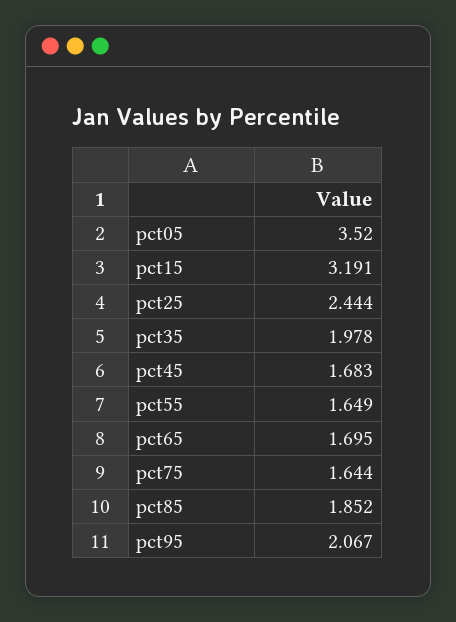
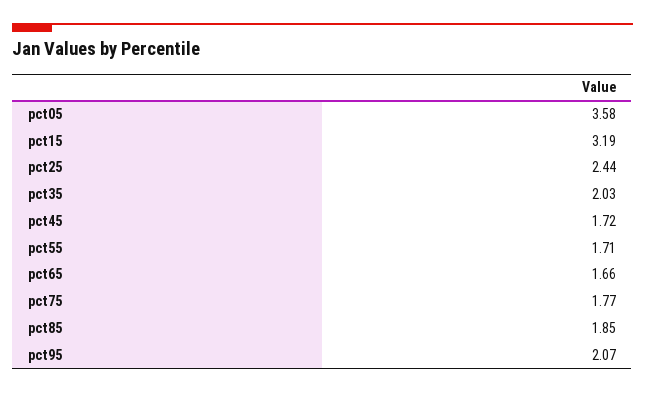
  {
-   "pct05": 3.52,
+   "pct05": 3.58,
    "pct15": 3.191,
    "pct25": 2.444,
-   "pct35": 1.978,
+   "pct35": 2.03,
-   "pct45": 1.683,
+   "pct45": 1.72,
-   "pct55": 1.649,
+   "pct55": 1.71,
-   "pct65": 1.695,
+   "pct65": 1.66,
-   "pct75": 1.644,
+   "pct75": 1.77,
    "pct85": 1.852,
    "pct95": 2.067
  }

